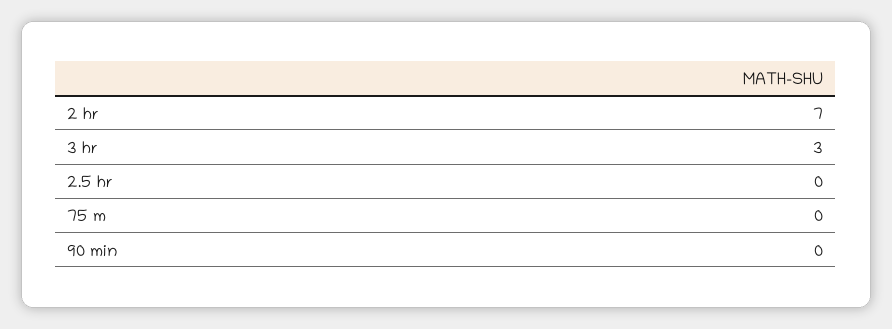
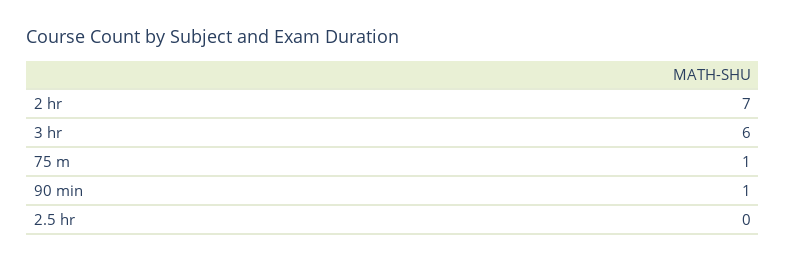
  {
    "2 hr": 7,
-   "3 hr": 3,
+   "3 hr": 6,
    "2.5 hr": 0,
-   "75 m": 0,
+   "75 m": 1,
-   "90 min": 0
+   "90 min": 1
  }

